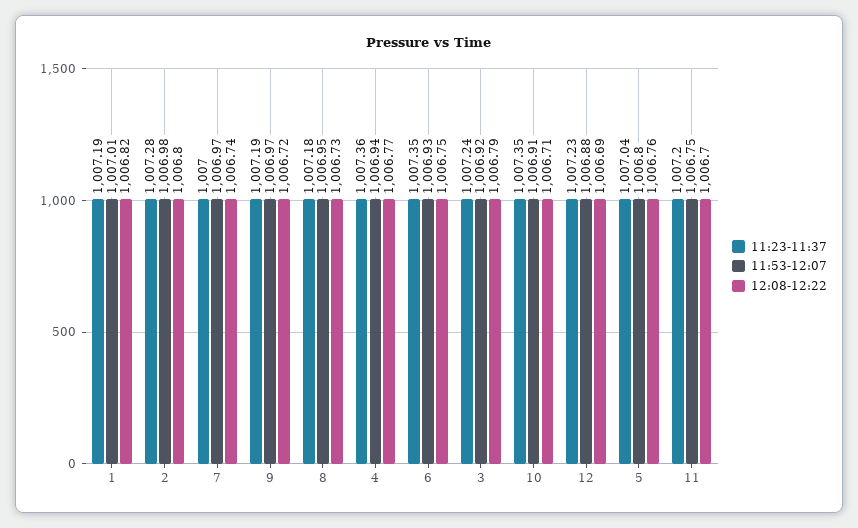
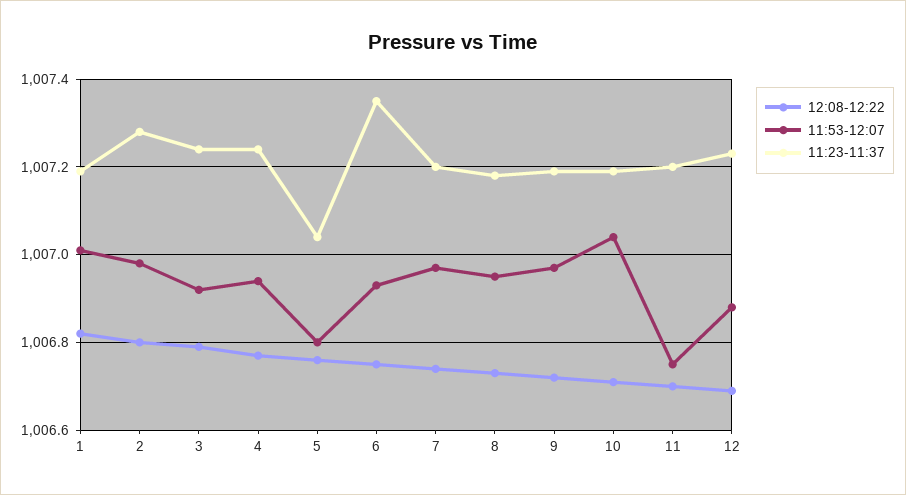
  {
    "11:23-11:37": {
      "1": 1007.19,
      "2": 1007.28,
-     "7": 1007,
+     "7": 1007.2,
      "9": 1007.19,
      "8": 1007.18,
-     "4": 1007.36,
+     "4": 1007.25,
      "6": 1007.35,
      "3": 1007.24,
-     "10": 1007.35,
+     "10": 1007.2,
      "12": 1007.23,
      "5": 1007.04,
      "11": 1007.2
    },
    "11:53-12:07": {
      "1": 1007.01,
      "2": 1006.98,
      "7": 1006.97,
      "9": 1006.97,
      "8": 1006.95,
      "4": 1006.94,
      "6": 1006.93,
      "3": 1006.92,
-     "10": 1006.91,
+     "10": 1007.05,
      "12": 1006.88,
      "5": 1006.8,
      "11": 1006.75
    },
    "12:08-12:22": {
      "1": 1006.82,
      "2": 1006.8,
      "7": 1006.74,
      "9": 1006.72,
      "8": 1006.73,
      "4": 1006.77,
      "6": 1006.75,
      "3": 1006.79,
      "10": 1006.71,
      "12": 1006.69,
      "5": 1006.76,
      "11": 1006.7
    }
  }

